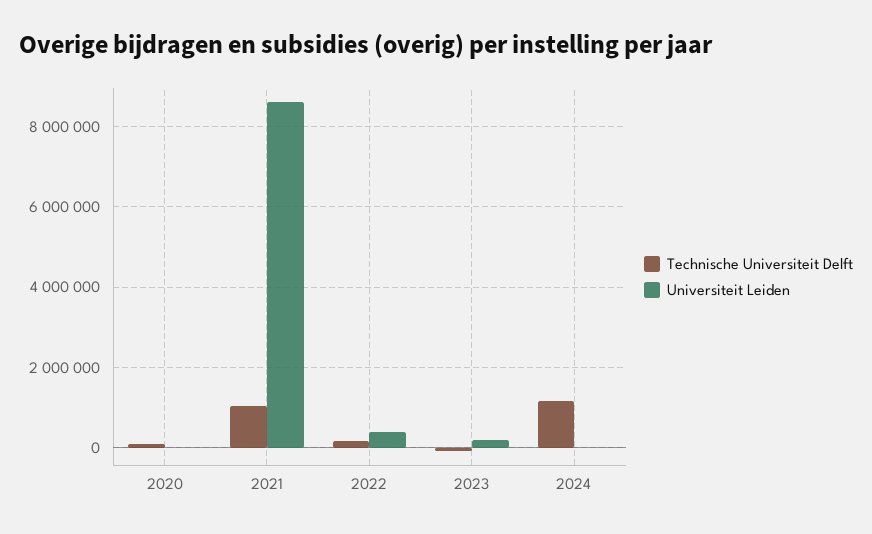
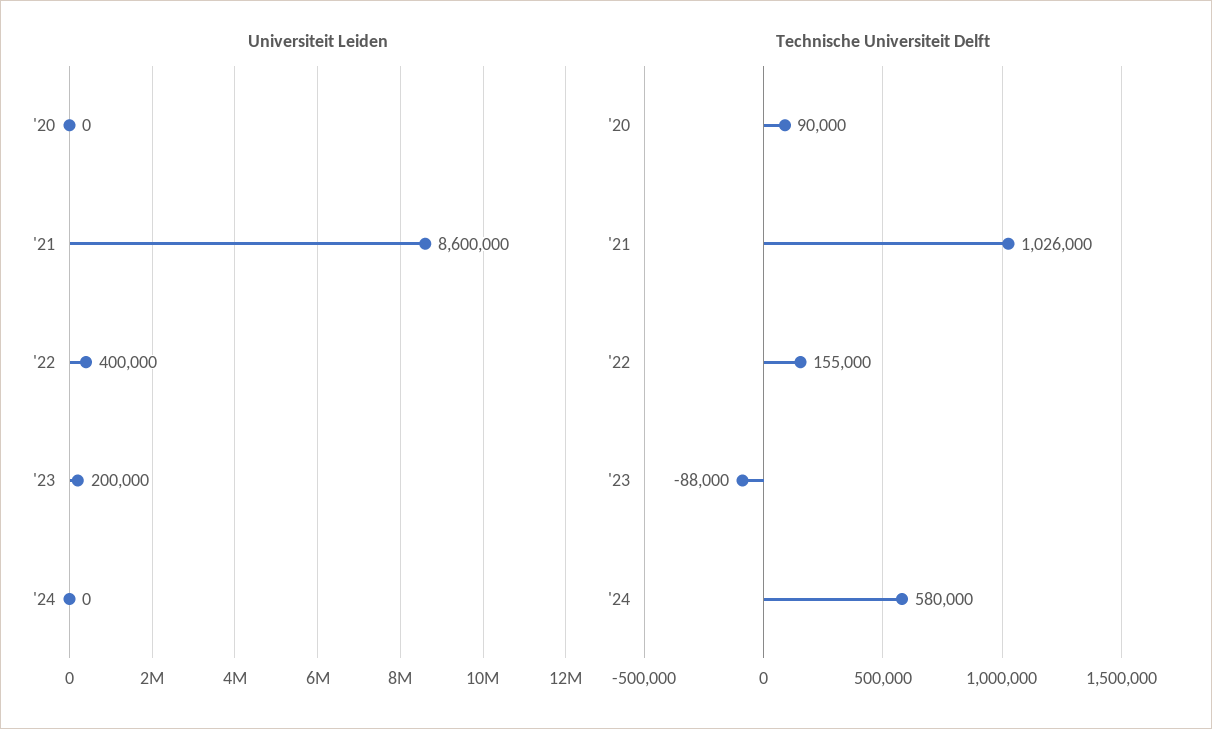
  {
    "Technische Universiteit Delft": {
      "2020": 90000,
      "2021": 1026000,
      "2022": 155000,
      "2023": -88000,
-     "2024": 1200000
+     "2024": 580000
    },
    "Universiteit Leiden": {
      "2020": 0,
      "2021": 8600000,
      "2022": 400000,
      "2023": 200000,
      "2024": 0
    }
  }

